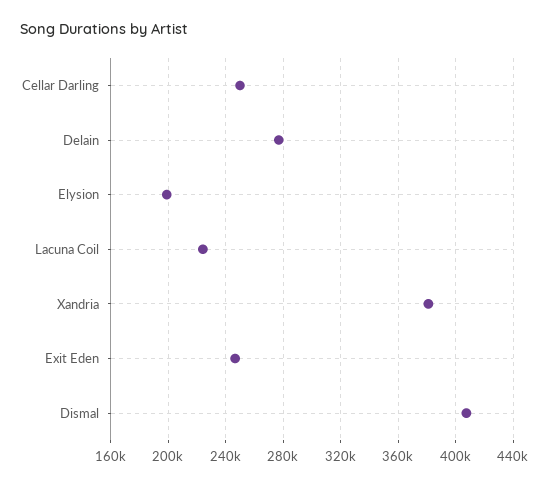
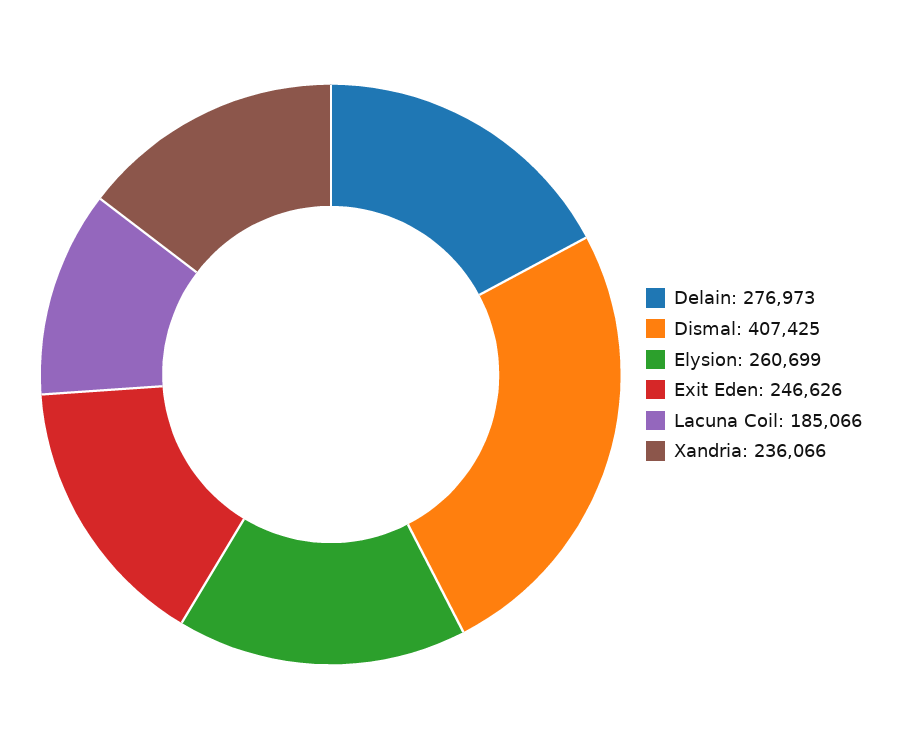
  {
-   "Cellar Darling": 250000,
    "Delain": 276973,
-   "Elysion": 200000,
+   "Elysion": 260699,
-   "Lacuna Coil": 225000,
+   "Lacuna Coil": 185066,
-   "Xandria": 380000,
+   "Xandria": 236066,
    "Exit Eden": 246626,
    "Dismal": 407425
  }

